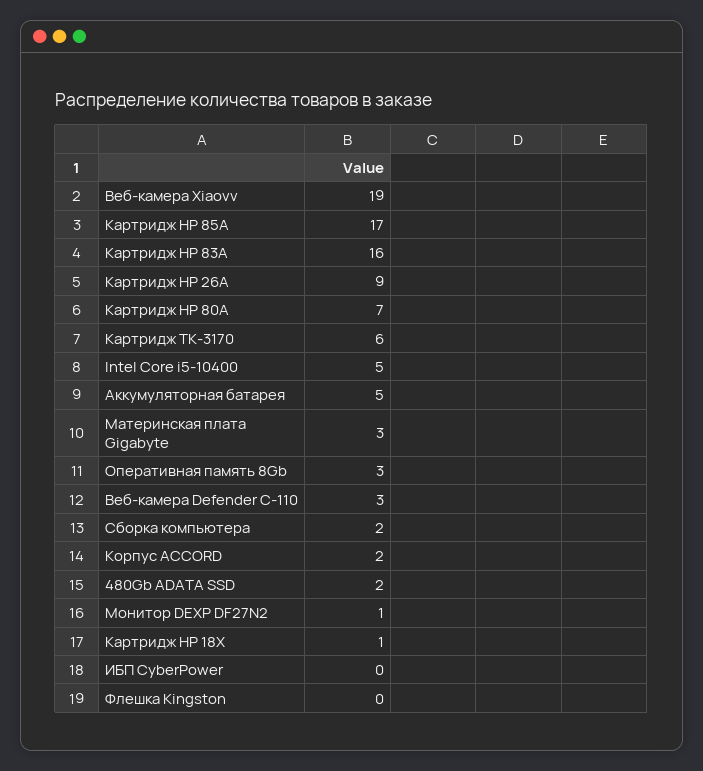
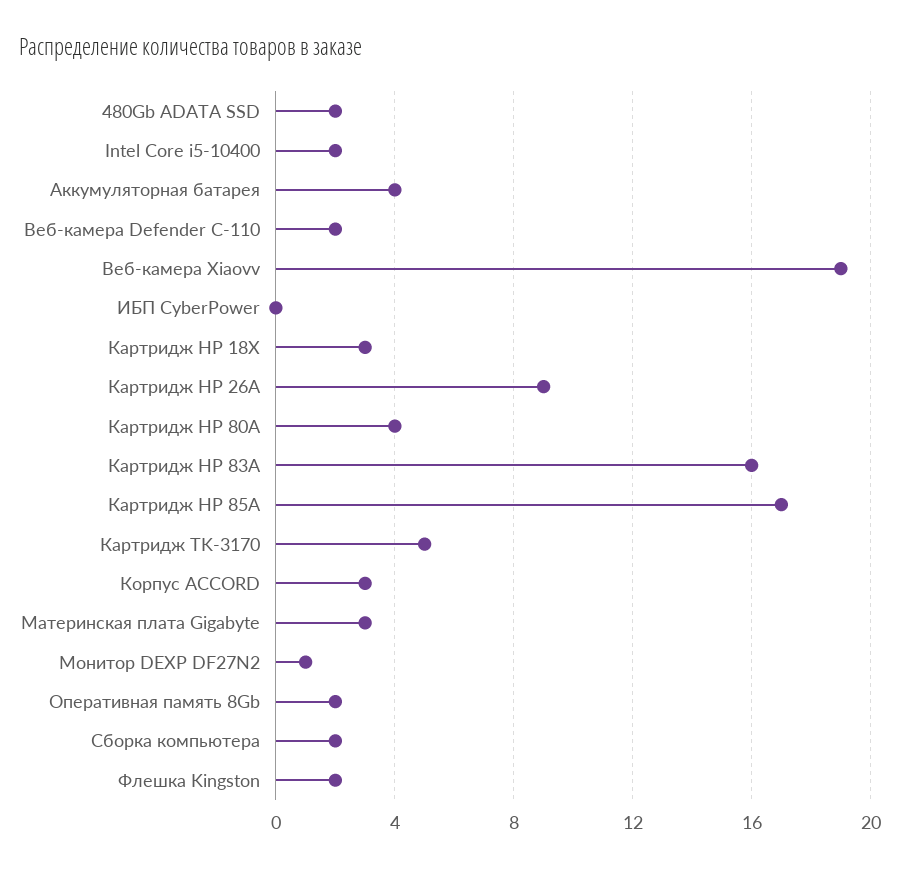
  {
    "Веб-камера Xiaovv": 19,
    "Картридж HP 85A": 17,
    "Картридж HP 83A": 16,
    "Картридж HP 26A": 9,
-   "Картридж HP 80A": 7,
+   "Картридж HP 80A": 4,
-   "Картридж TK-3170": 6,
+   "Картридж TK-3170": 5,
-   "Intel Core i5-10400": 5,
+   "Intel Core i5-10400": 2,
-   "Аккумуляторная батарея": 5,
+   "Аккумуляторная батарея": 4,
    "Материнская плата Gigabyte": 3,
-   "Оперативная память 8Gb": 3,
+   "Оперативная память 8Gb": 2,
-   "Веб-камера Defender C-110": 3,
+   "Веб-камера Defender C-110": 2,
    "Сборка компьютера": 2,
-   "Корпус ACCORD": 2,
+   "Корпус ACCORD": 3,
    "480Gb ADATA SSD": 2,
    "Монитор DEXP DF27N2": 1,
-   "Картридж HP 18X": 1,
+   "Картридж HP 18X": 3,
    "ИБП CyberPower": 0,
-   "Флешка Kingston": 0
+   "Флешка Kingston": 2
  }

